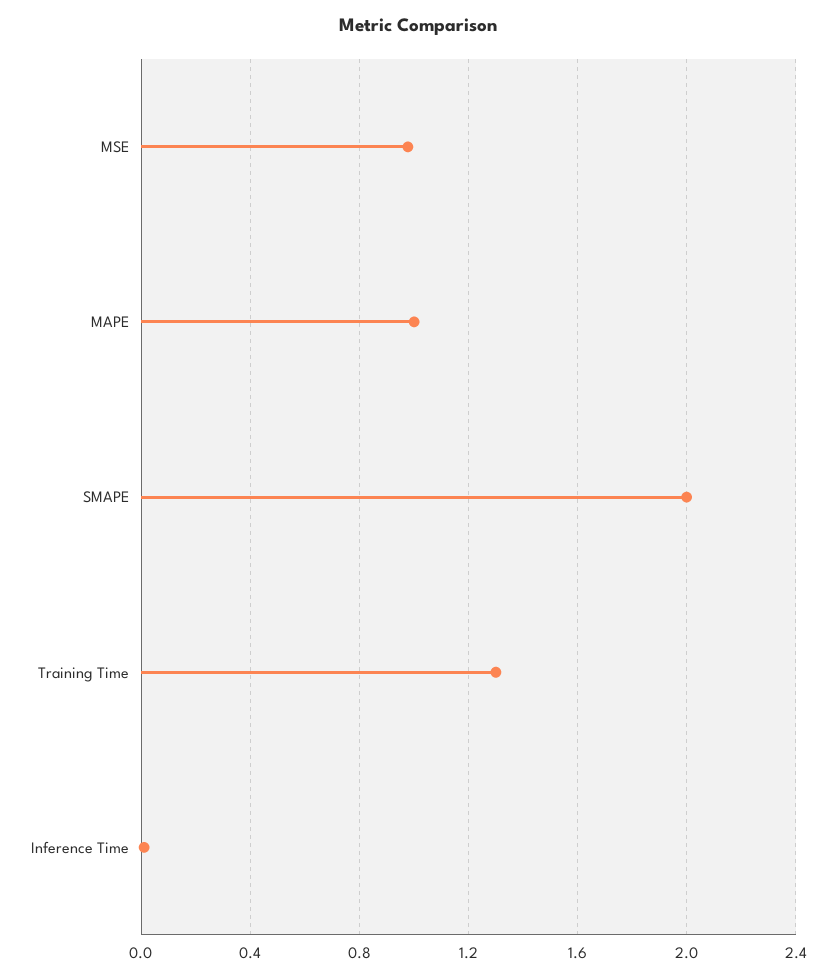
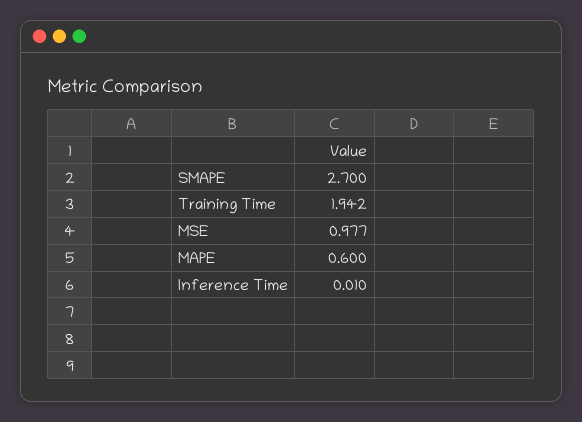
  {
    "MSE": 0.977,
-   "MAPE": 1,
+   "MAPE": 0.6,
-   "SMAPE": 2,
+   "SMAPE": 2.7,
-   "Training Time": 1.3,
+   "Training Time": 1.942,
    "Inference Time": 0.01
  }

